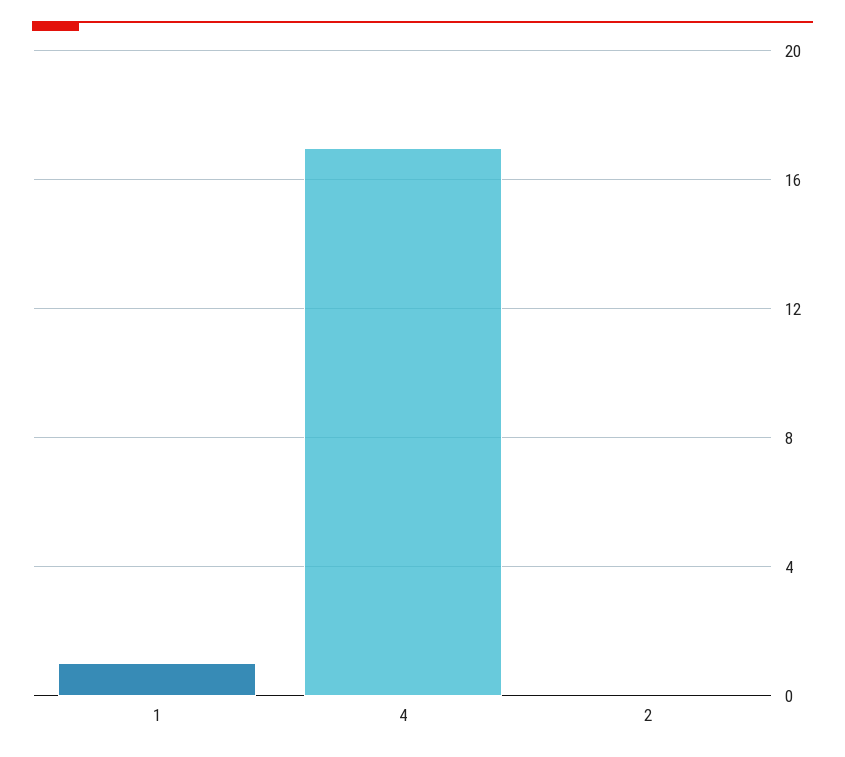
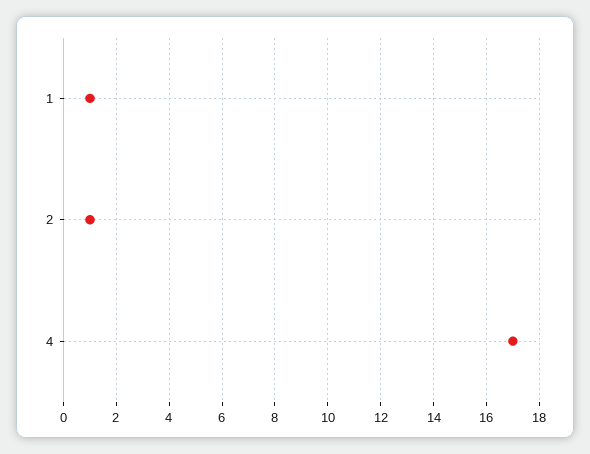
  {
    "1": 1,
    "4": 17,
-   "2": 0
+   "2": 1
  }

